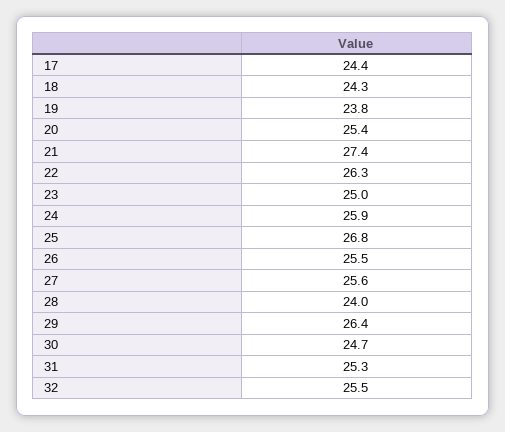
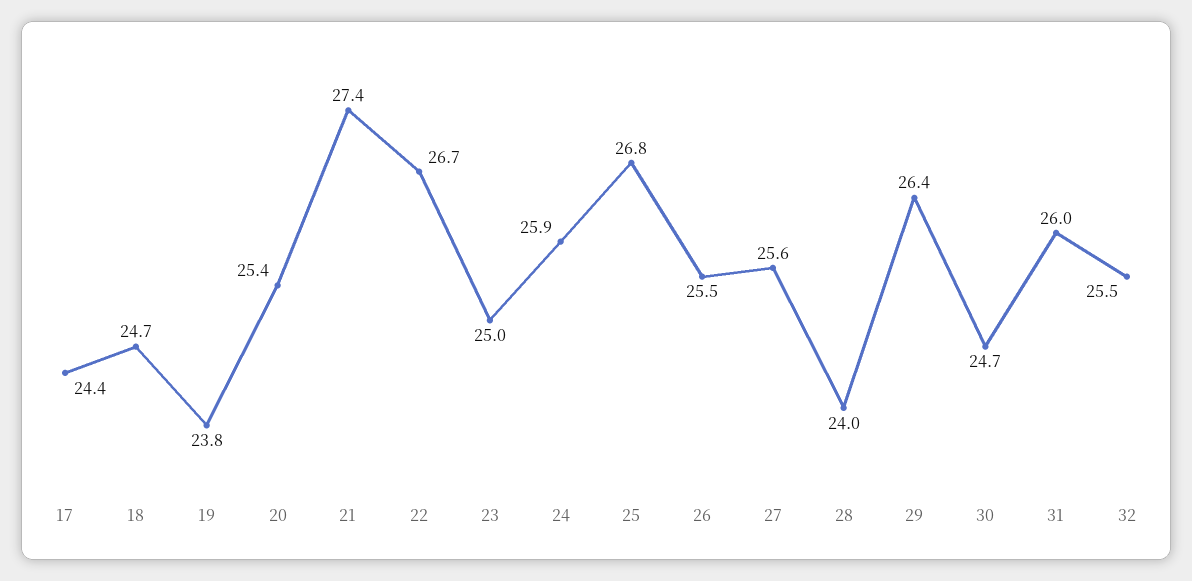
  {
    "17": 24.4,
-   "18": 24.3,
+   "18": 24.7,
    "19": 23.8,
    "20": 25.4,
    "21": 27.4,
-   "22": 26.3,
+   "22": 26.7,
    "23": 25,
    "24": 25.9,
    "25": 26.8,
    "26": 25.5,
    "27": 25.6,
    "28": 24,
    "29": 26.4,
    "30": 24.7,
-   "31": 25.3,
+   "31": 26,
    "32": 25.5
  }

